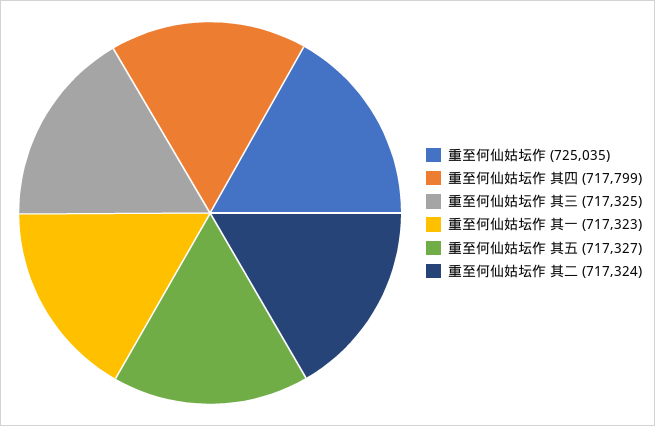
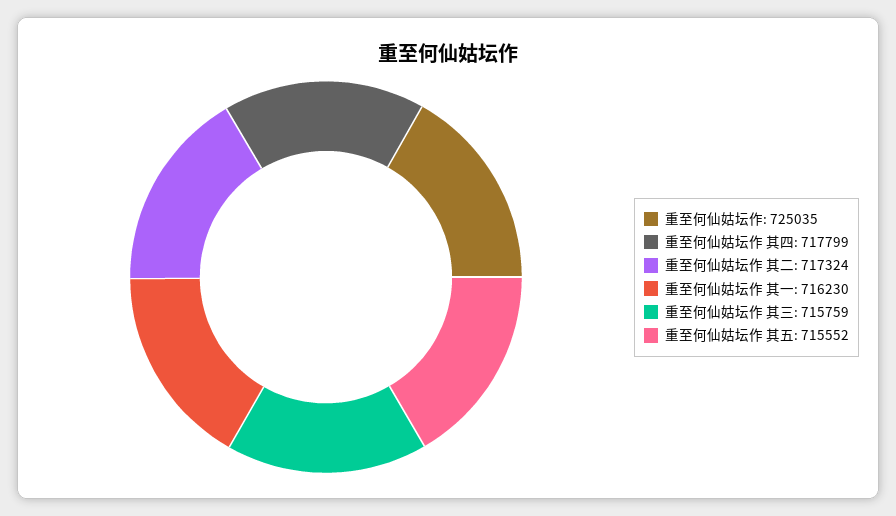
  {
    "重至何仙姑坛作": 725035,
    "重至何仙姑坛作 其四": 717799,
-   "重至何仙姑坛作 其三": 717325,
+   "重至何仙姑坛作 其三": 715759,
-   "重至何仙姑坛作 其一": 717323,
+   "重至何仙姑坛作 其一": 716230,
-   "重至何仙姑坛作 其五": 717327,
+   "重至何仙姑坛作 其五": 715552,
    "重至何仙姑坛作 其二": 717324
  }

